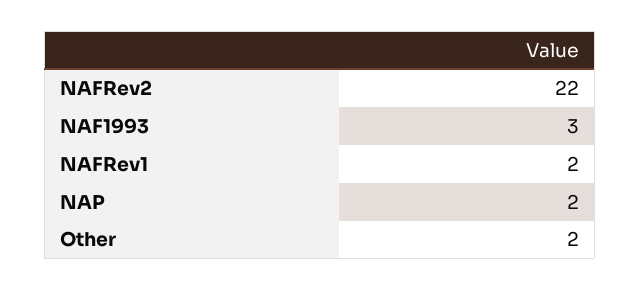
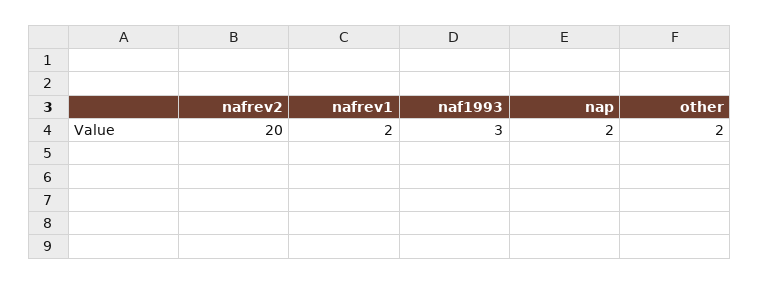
  {
-   "NAFRev2": 22,
+   "NAFRev2": 20,
    "NAF1993": 3,
    "NAFRev1": 2,
    "NAP": 2,
    "Other": 2
  }

